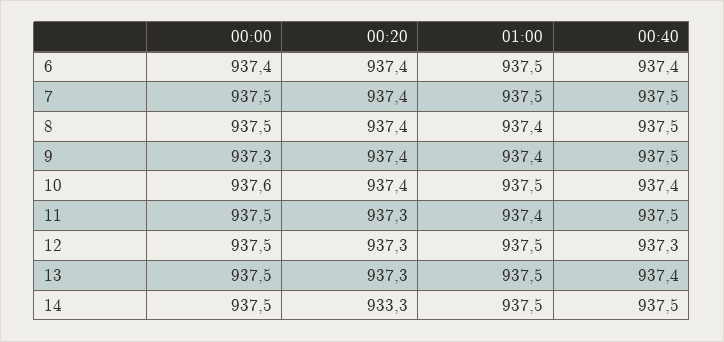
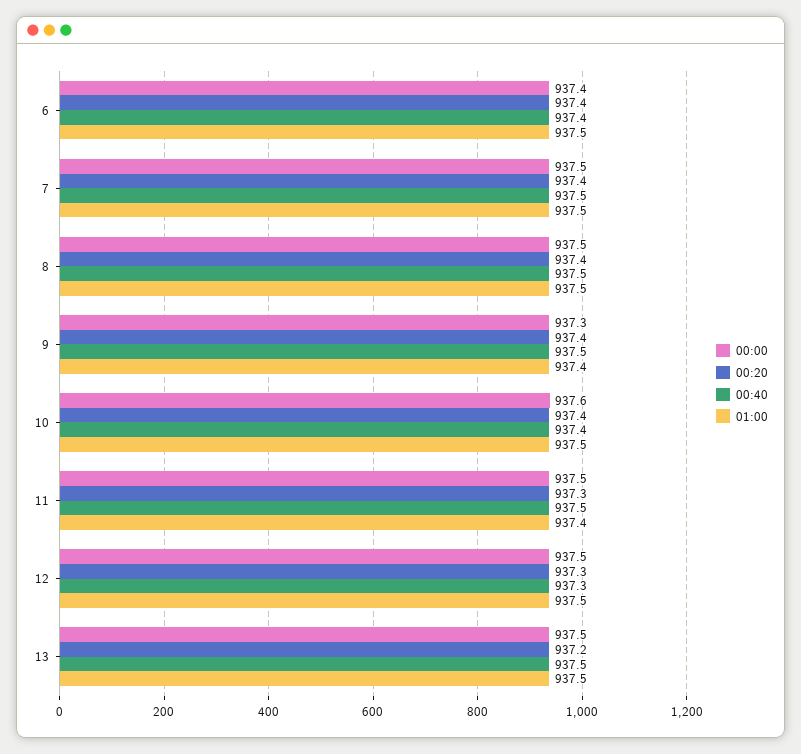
  {
    "00:00": {
      "6": 937.4,
      "7": 937.5,
      "8": 937.5,
      "9": 937.3,
      "10": 937.6,
      "11": 937.5,
      "12": 937.5,
-     "13": 937.5,
+     "13": 937.5
-     "14": 937.5
    },
    "00:20": {
      "6": 937.4,
      "7": 937.4,
      "8": 937.4,
      "9": 937.4,
      "10": 937.4,
      "11": 937.3,
      "12": 937.3,
-     "13": 937.3,
+     "13": 937.2
-     "14": 933.3
    },
    "01:00": {
      "6": 937.5,
      "7": 937.5,
-     "8": 937.4,
+     "8": 937.5,
      "9": 937.4,
      "10": 937.5,
      "11": 937.4,
      "12": 937.5,
-     "13": 937.5,
+     "13": 937.5
-     "14": 937.5
    },
    "00:40": {
      "6": 937.4,
      "7": 937.5,
      "8": 937.5,
      "9": 937.5,
      "10": 937.4,
      "11": 937.5,
      "12": 937.3,
-     "13": 937.4,
+     "13": 937.5
-     "14": 937.5
    }
  }

